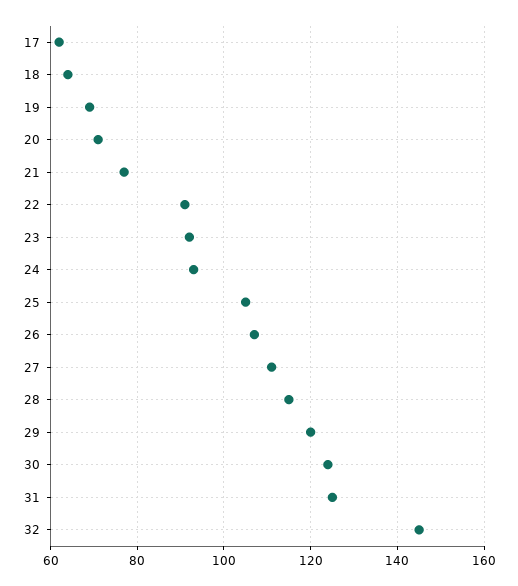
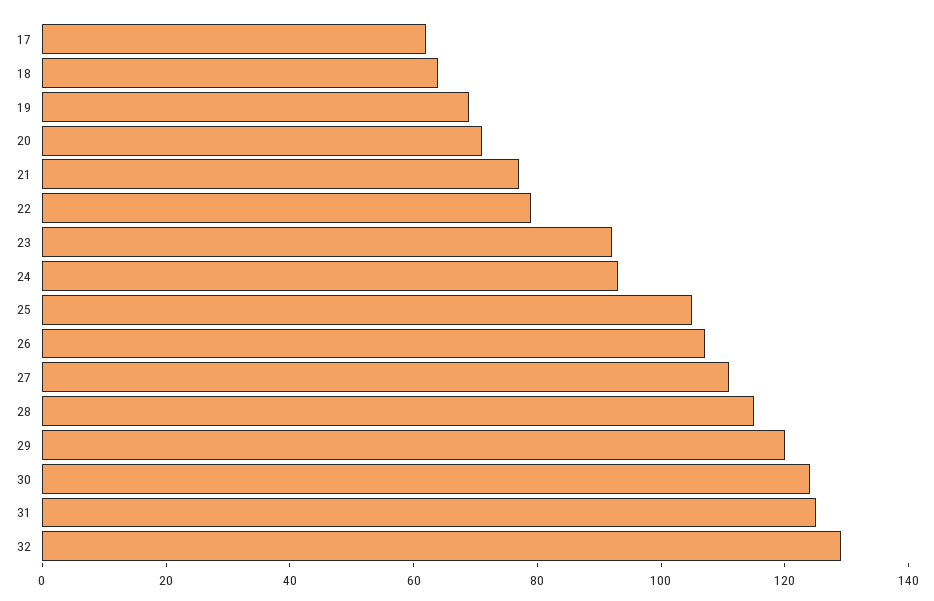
  {
    "17": 60,
    "18": 65,
    "19": 70,
    "20": 70,
    "21": 75,
-   "22": 90,
+   "22": 80,
    "23": 90,
    "24": 95,
    "25": 105,
    "26": 105,
    "27": 110,
    "28": 115,
    "29": 120,
    "30": 125,
    "31": 125,
-   "32": 145
+   "32": 130
  }

